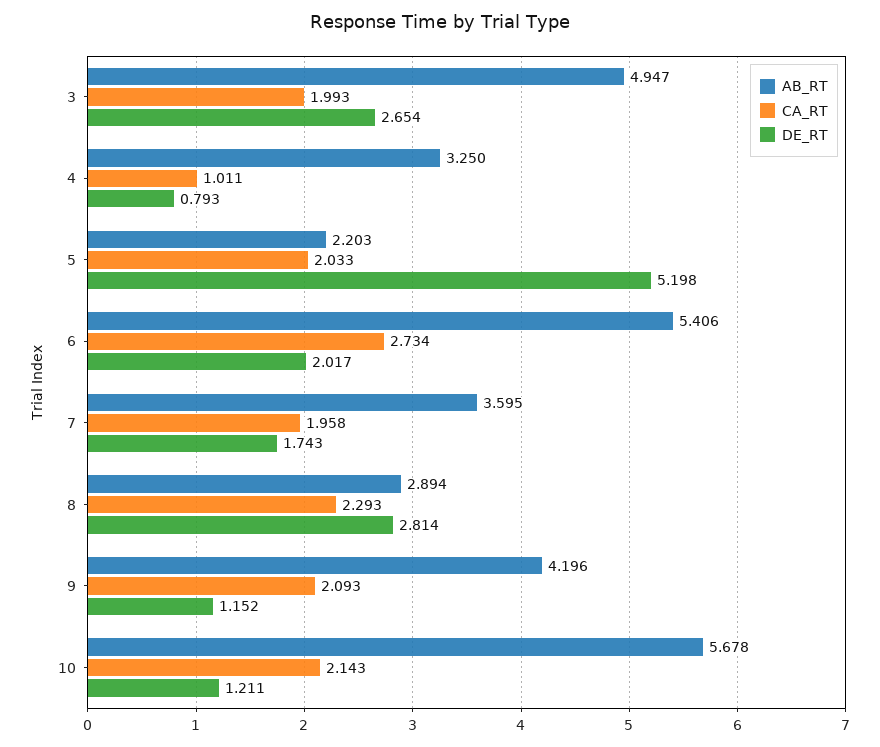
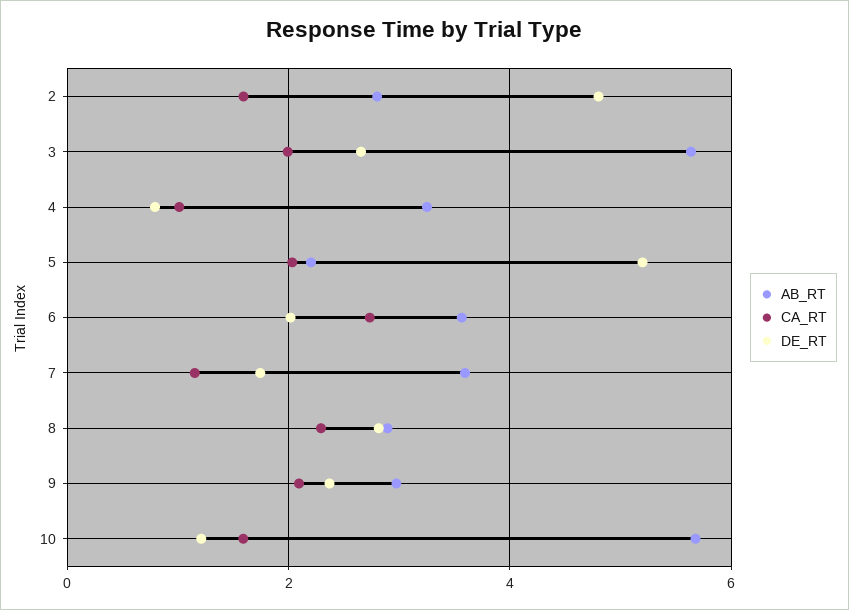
  {
    "AB_RT": {
-     "3": 4.947,
+     "3": 5.6,
      "4": 3.25,
      "5": 2.203,
-     "6": 5.406,
+     "6": 3.6,
      "7": 3.595,
      "8": 2.894,
-     "9": 4.196,
+     "9": 3,
-     "10": 5.678
+     "10": 5.678,
+     "2": 2.8
    },
    "CA_RT": {
      "3": 1.993,
      "4": 1.011,
      "5": 2.033,
      "6": 2.734,
-     "7": 1.958,
+     "7": 1.2,
      "8": 2.293,
      "9": 2.093,
-     "10": 2.143
+     "10": 1.6,
+     "2": 1.6
    },
    "DE_RT": {
      "3": 2.654,
      "4": 0.793,
      "5": 5.198,
      "6": 2.017,
      "7": 1.743,
      "8": 2.814,
-     "9": 1.152,
+     "9": 2.4,
-     "10": 1.211
+     "10": 1.211,
+     "2": 4.8
    }
  }

